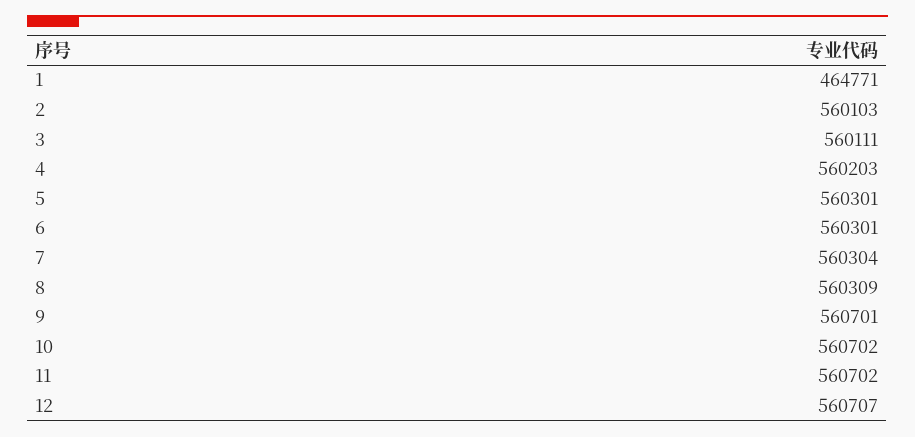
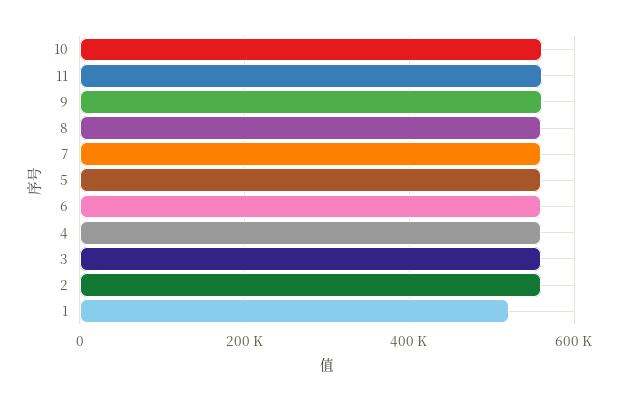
  {
-   "1": 464771,
+   "1": 520000,
    "2": 560103,
    "3": 560111,
    "4": 560203,
    "5": 560301,
    "6": 560301,
    "7": 560304,
    "8": 560309,
    "9": 560701,
    "10": 560702,
-   "11": 560702,
+   "11": 560702
-   "12": 560707
  }

